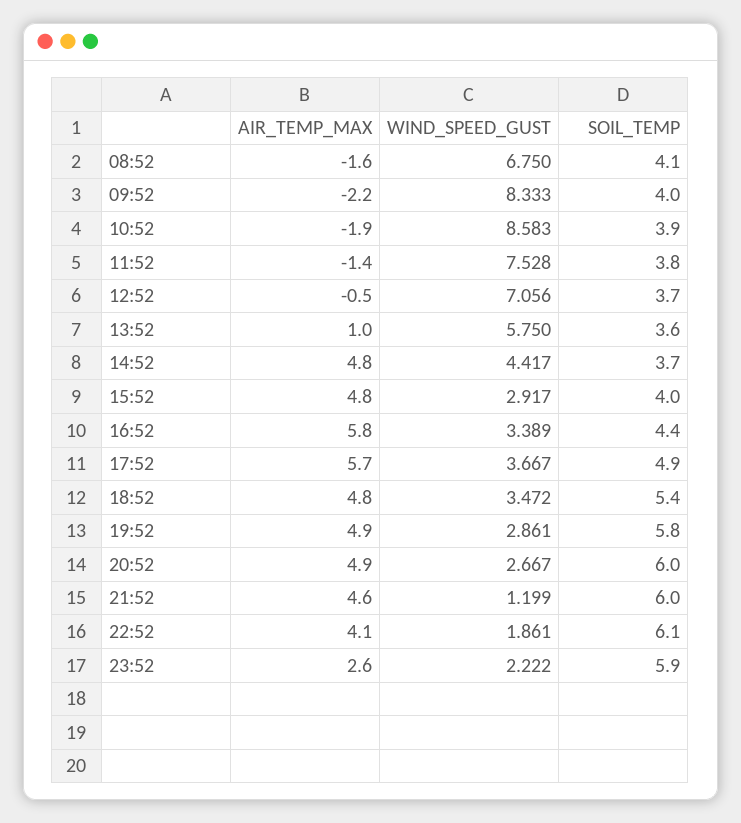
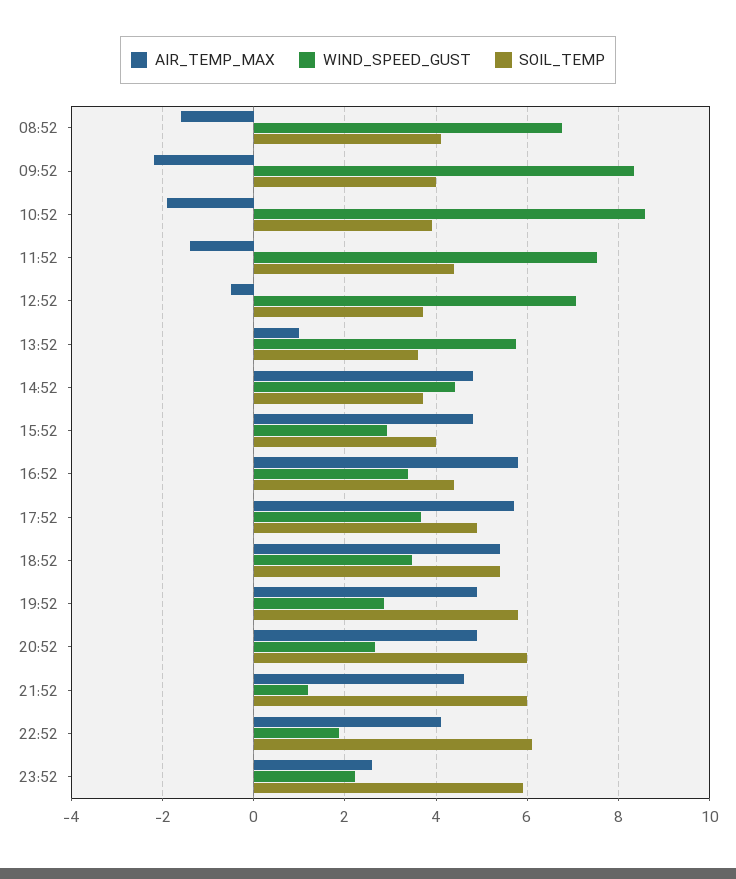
  {
    "AIR_TEMP_MAX": {
      "08:52": -1.6,
      "09:52": -2.2,
      "10:52": -1.9,
      "11:52": -1.4,
      "12:52": -0.5,
      "13:52": 1,
      "14:52": 4.8,
      "15:52": 4.8,
      "16:52": 5.8,
      "17:52": 5.7,
-     "18:52": 4.8,
+     "18:52": 5.4,
      "19:52": 4.9,
      "20:52": 4.9,
      "21:52": 4.6,
      "22:52": 4.1,
      "23:52": 2.6
    },
    "WIND_SPEED_GUST": {
      "08:52": 6.75,
      "09:52": 8.333,
      "10:52": 8.583,
      "11:52": 7.528,
      "12:52": 7.056,
      "13:52": 5.75,
      "14:52": 4.417,
      "15:52": 2.917,
      "16:52": 3.389,
      "17:52": 3.667,
      "18:52": 3.472,
      "19:52": 2.861,
      "20:52": 2.667,
      "21:52": 1.199,
      "22:52": 1.861,
      "23:52": 2.222
    },
    "SOIL_TEMP": {
      "08:52": 4.1,
      "09:52": 4,
      "10:52": 3.9,
-     "11:52": 3.8,
+     "11:52": 4.4,
      "12:52": 3.7,
      "13:52": 3.6,
      "14:52": 3.7,
      "15:52": 4,
      "16:52": 4.4,
      "17:52": 4.9,
      "18:52": 5.4,
      "19:52": 5.8,
      "20:52": 6,
      "21:52": 6,
      "22:52": 6.1,
      "23:52": 5.9
    }
  }

